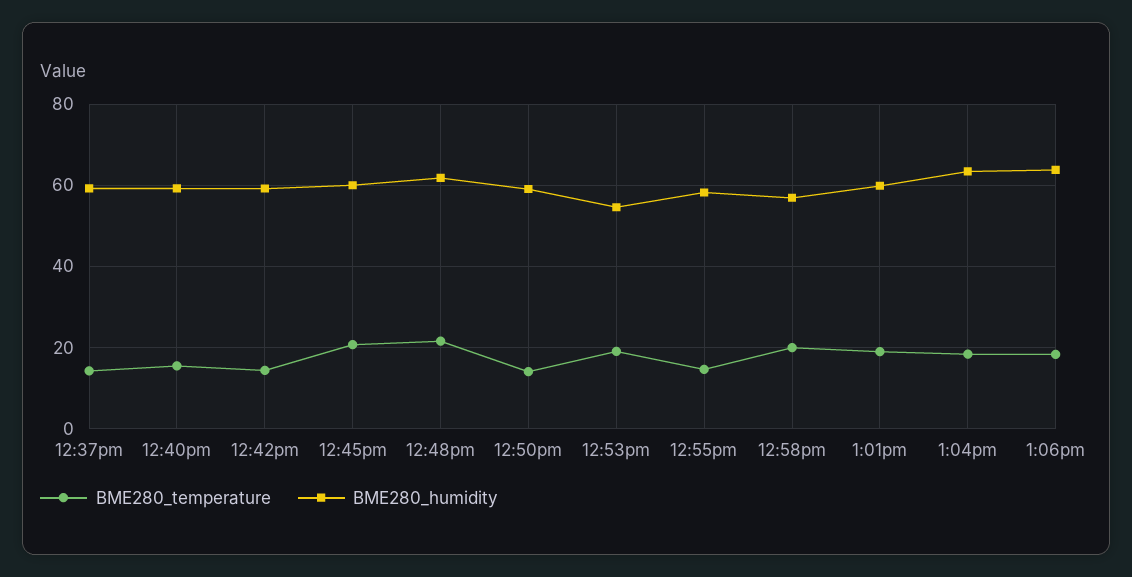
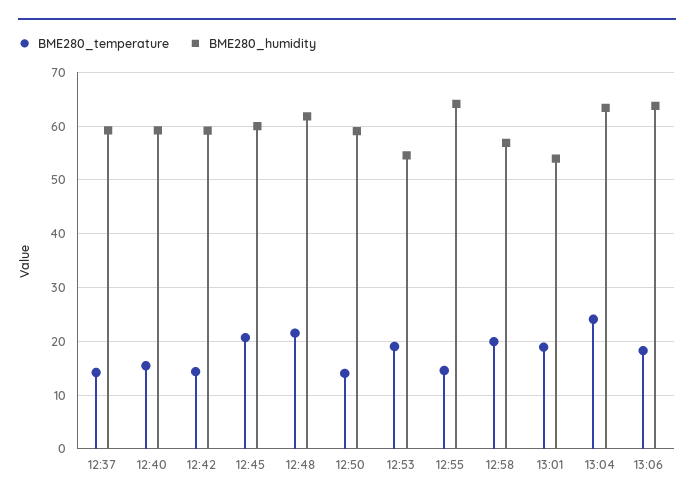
  {
    "BME280_temperature": {
      "12:37pm": 14,
      "12:40pm": 16,
      "12:42pm": 14,
      "12:45pm": 20,
      "12:48pm": 22,
      "12:50pm": 14,
      "12:53pm": 20,
      "12:55pm": 14,
      "12:58pm": 20,
      "1:01pm": 18,
-     "1:04pm": 18,
+     "1:04pm": 24,
      "1:06pm": 18
    },
    "BME280_humidity": {
      "12:37pm": 60,
      "12:40pm": 60,
      "12:42pm": 60,
      "12:45pm": 60,
      "12:48pm": 62,
      "12:50pm": 60,
      "12:53pm": 54,
-     "12:55pm": 58,
+     "12:55pm": 64,
      "12:58pm": 56,
-     "1:01pm": 60,
+     "1:01pm": 54,
      "1:04pm": 64,
      "1:06pm": 64
    }
  }

